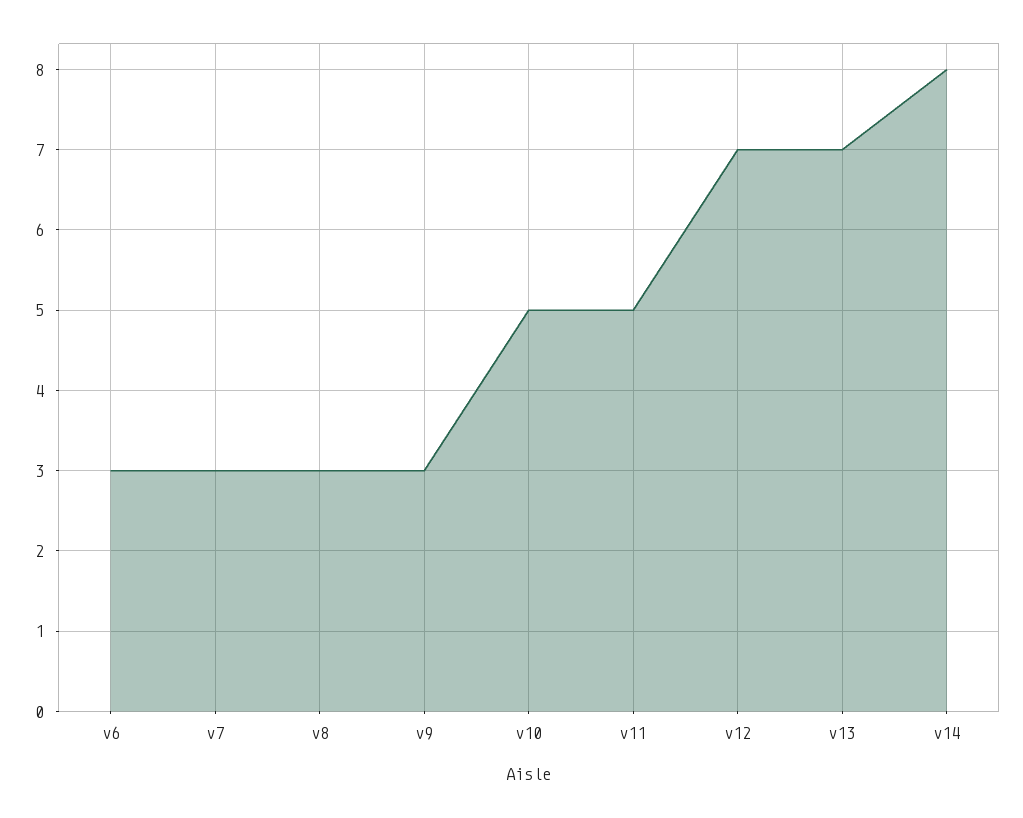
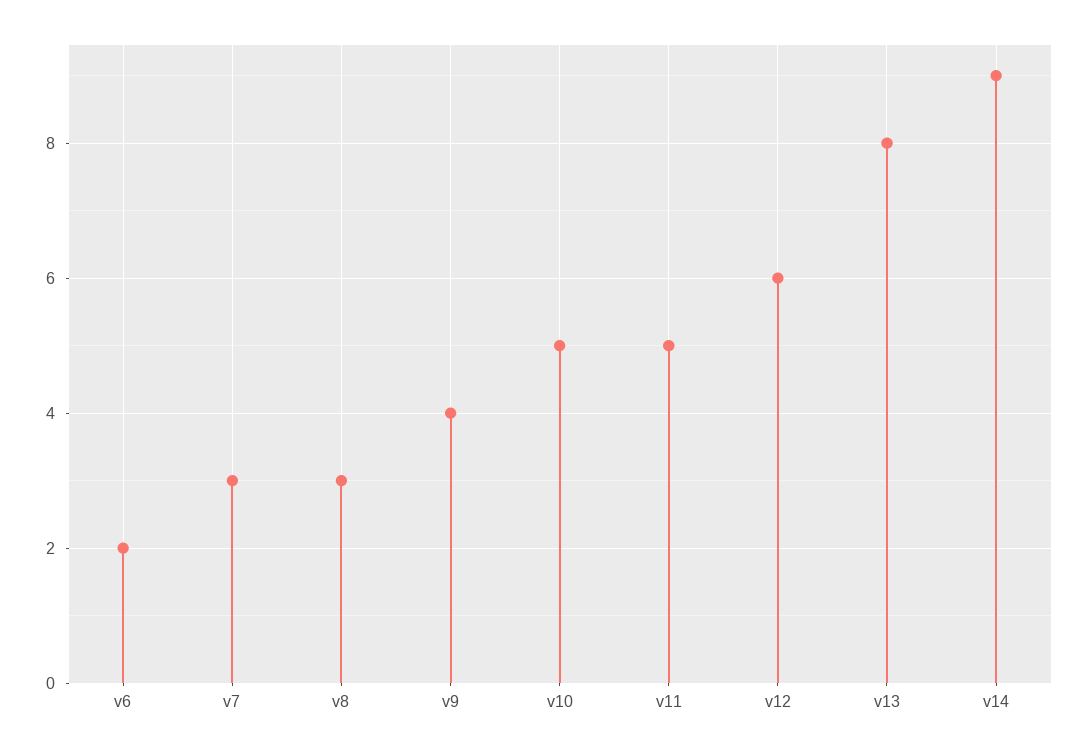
  {
-   "v6": 3,
+   "v6": 2,
    "v7": 3,
    "v8": 3,
-   "v9": 3,
+   "v9": 4,
    "v10": 5,
    "v11": 5,
-   "v12": 7,
+   "v12": 6,
-   "v13": 7,
+   "v13": 8,
-   "v14": 8
+   "v14": 9
  }

